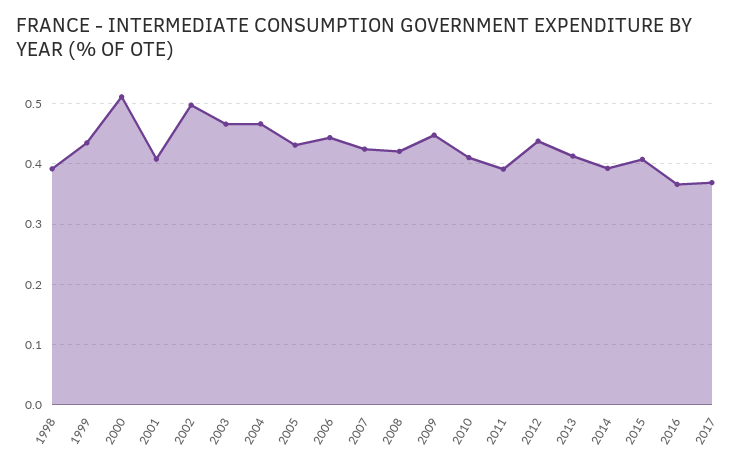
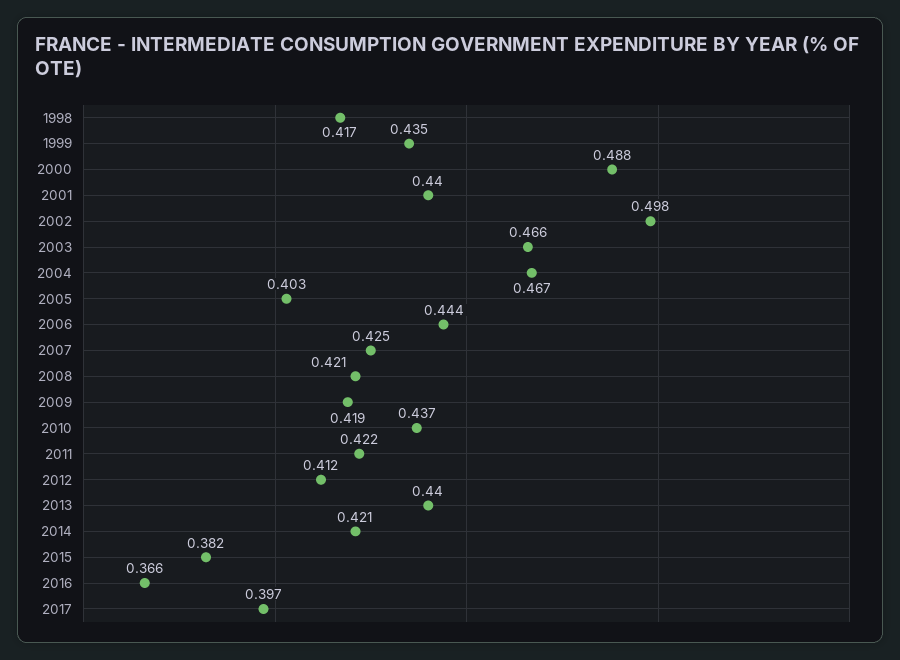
  {
-   "1998": 0.39,
+   "1998": 0.417,
    "1999": 0.435,
-   "2000": 0.51,
+   "2000": 0.488,
-   "2001": 0.41,
+   "2001": 0.44,
    "2002": 0.498,
    "2003": 0.466,
    "2004": 0.467,
-   "2005": 0.43,
+   "2005": 0.403,
    "2006": 0.444,
    "2007": 0.425,
    "2008": 0.421,
-   "2009": 0.45,
+   "2009": 0.419,
-   "2010": 0.41,
+   "2010": 0.437,
-   "2011": 0.39,
+   "2011": 0.422,
-   "2012": 0.44,
+   "2012": 0.412,
-   "2013": 0.41,
+   "2013": 0.44,
-   "2014": 0.39,
+   "2014": 0.421,
-   "2015": 0.41,
+   "2015": 0.382,
    "2016": 0.366,
-   "2017": 0.37
+   "2017": 0.397
  }

